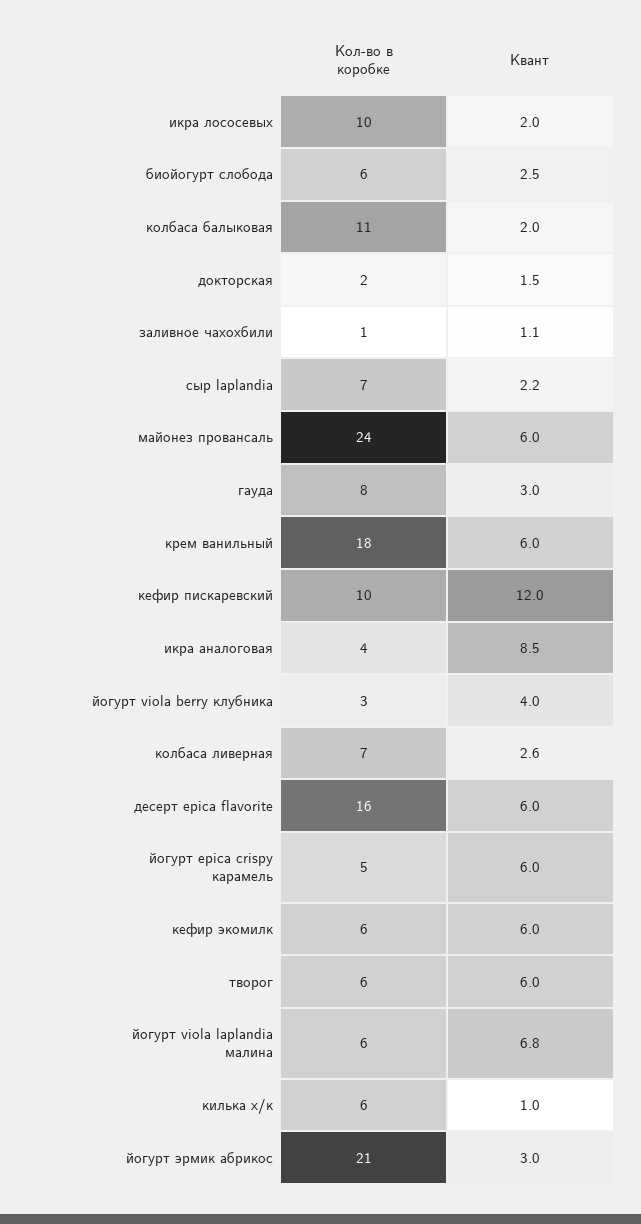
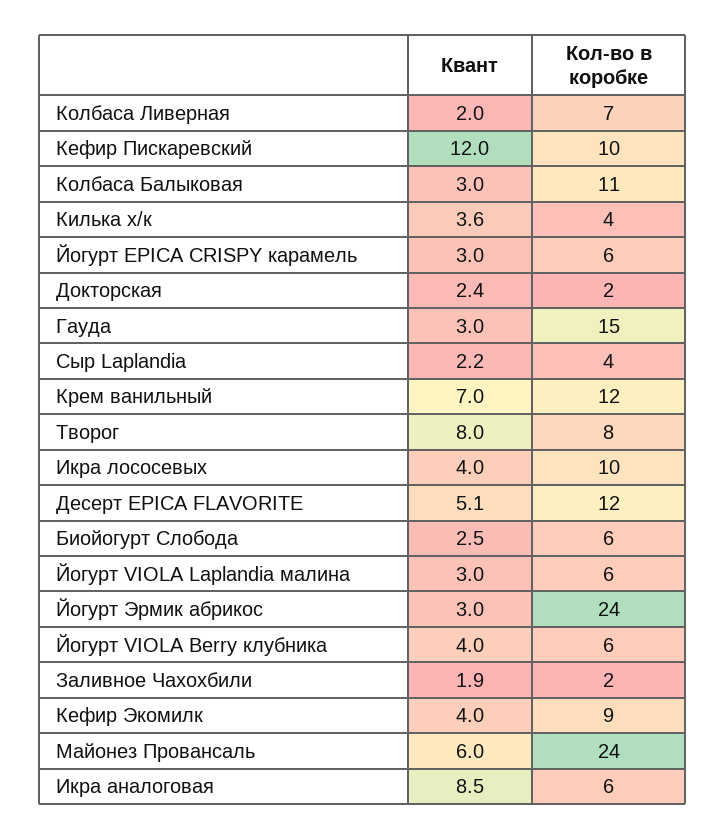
  {
    "Кол-во в коробке": {
      "икра лососевых": 10,
      "биойогурт слобода": 6,
      "колбаса балыковая": 11,
      "докторская": 2,
-     "заливное чахохбили": 1,
+     "заливное чахохбили": 2,
-     "сыр laplandia": 7,
+     "сыр laplandia": 4,
      "майонез провансаль": 24,
-     "гауда": 8,
+     "гауда": 15,
-     "крем ванильный": 18,
+     "крем ванильный": 12,
      "кефир пискаревский": 10,
-     "икра аналоговая": 4,
+     "икра аналоговая": 6,
-     "йогурт viola berry клубника": 3,
+     "йогурт viola berry клубника": 6,
      "колбаса ливерная": 7,
-     "десерт epica flavorite": 16,
+     "десерт epica flavorite": 12,
-     "йогурт epica crispy карамель": 5,
+     "йогурт epica crispy карамель": 6,
-     "кефир экомилк": 6,
+     "кефир экомилк": 9,
-     "творог": 6,
+     "творог": 8,
      "йогурт viola laplandia малина": 6,
-     "килька х/к": 6,
+     "килька х/к": 4,
-     "йогурт эрмик абрикос": 21
+     "йогурт эрмик абрикос": 24
    },
    "Квант": {
-     "икра лососевых": 2,
+     "икра лососевых": 4,
      "биойогурт слобода": 2.5,
-     "колбаса балыковая": 2,
+     "колбаса балыковая": 3,
-     "докторская": 1.5,
+     "докторская": 2.4,
-     "заливное чахохбили": 1.1,
+     "заливное чахохбили": 1.9,
      "сыр laplandia": 2.2,
      "майонез провансаль": 6,
      "гауда": 3,
-     "крем ванильный": 6,
+     "крем ванильный": 7,
      "кефир пискаревский": 12,
      "икра аналоговая": 8.5,
      "йогурт viola berry клубника": 4,
-     "колбаса ливерная": 2.6,
+     "колбаса ливерная": 2,
-     "десерт epica flavorite": 6,
+     "десерт epica flavorite": 5.1,
-     "йогурт epica crispy карамель": 6,
+     "йогурт epica crispy карамель": 3,
-     "кефир экомилк": 6,
+     "кефир экомилк": 4,
-     "творог": 6,
+     "творог": 8,
-     "йогурт viola laplandia малина": 6.8,
+     "йогурт viola laplandia малина": 3,
-     "килька х/к": 1,
+     "килька х/к": 3.6,
      "йогурт эрмик абрикос": 3
    }
  }

